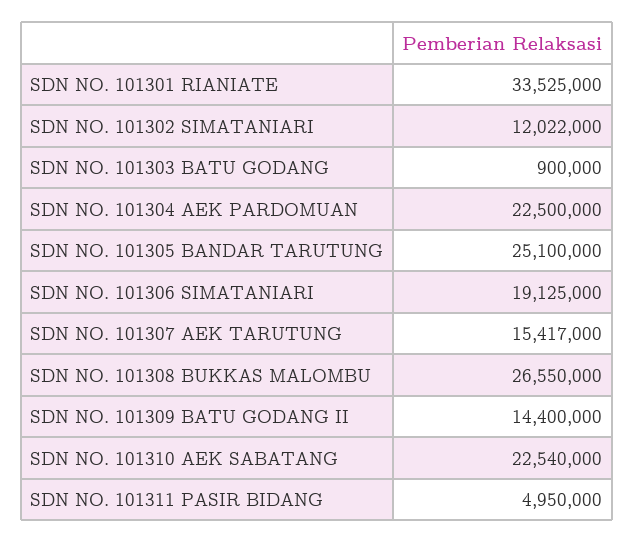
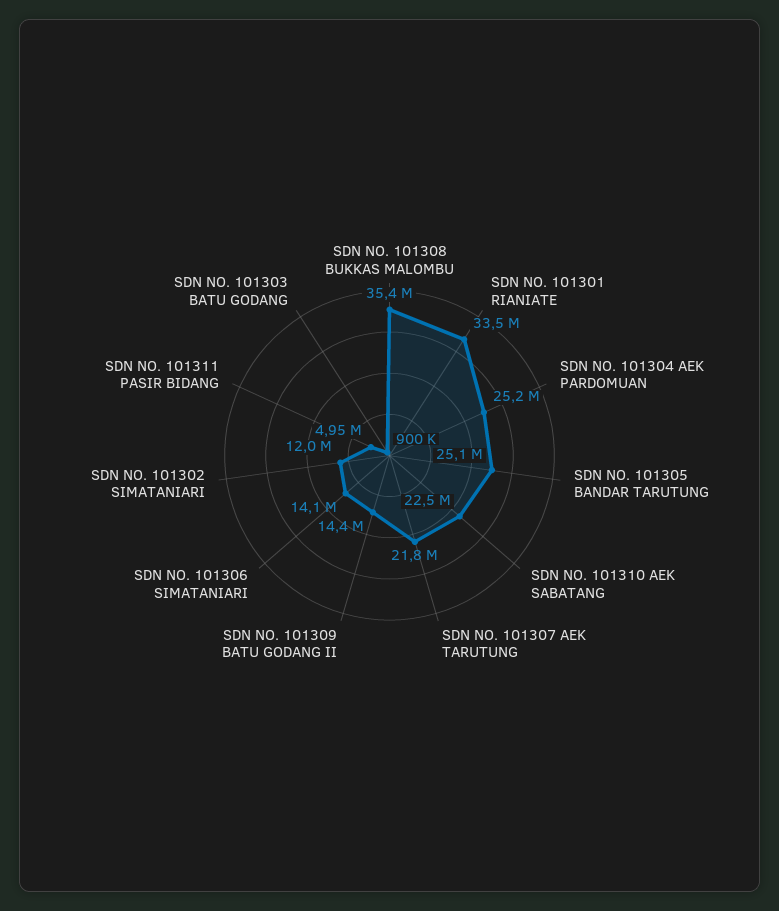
  {
    "SDN NO. 101301 RIANIATE": 33525000,
    "SDN NO. 101302 SIMATANIARI": 12022000,
    "SDN NO. 101303 BATU GODANG": 900000,
-   "SDN NO. 101304 AEK PARDOMUAN": 22500000,
+   "SDN NO. 101304 AEK PARDOMUAN": 25200000,
    "SDN NO. 101305 BANDAR TARUTUNG": 25100000,
-   "SDN NO. 101306 SIMATANIARI": 19125000,
+   "SDN NO. 101306 SIMATANIARI": 14100000,
-   "SDN NO. 101307 AEK TARUTUNG": 15417000,
+   "SDN NO. 101307 AEK TARUTUNG": 21800000,
-   "SDN NO. 101308 BUKKAS MALOMBU": 26550000,
+   "SDN NO. 101308 BUKKAS MALOMBU": 35400000,
    "SDN NO. 101309 BATU GODANG II": 14400000,
    "SDN NO. 101310 AEK SABATANG": 22540000,
    "SDN NO. 101311 PASIR BIDANG": 4950000
  }

